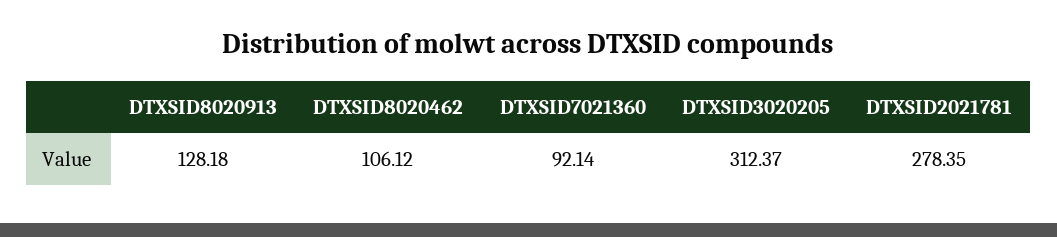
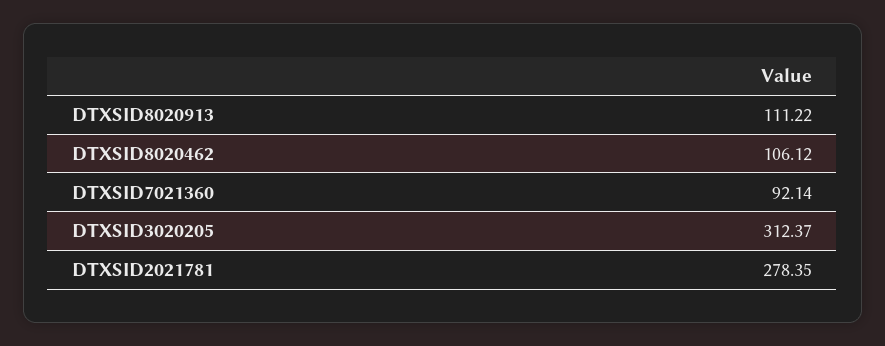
  {
-   "DTXSID8020913": 128.18,
+   "DTXSID8020913": 111.22,
    "DTXSID8020462": 106.12,
    "DTXSID7021360": 92.14,
    "DTXSID3020205": 312.37,
    "DTXSID2021781": 278.35
  }

